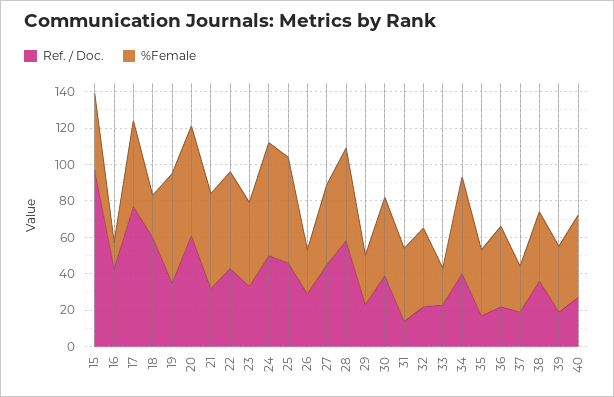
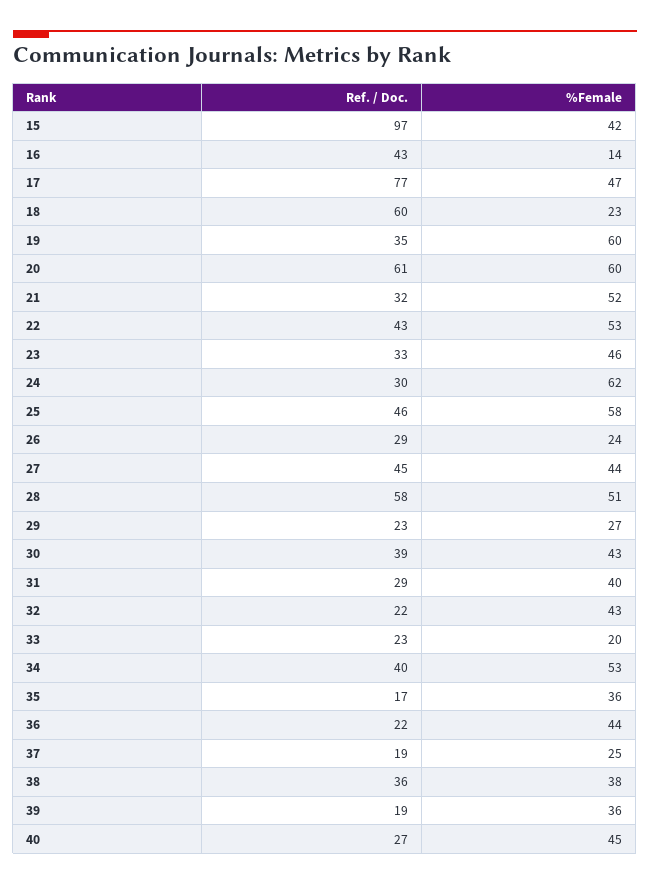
  {
    "Ref. / Doc.": {
      "15": 97,
      "16": 43,
      "17": 77,
      "18": 60,
      "19": 35,
      "20": 61,
      "21": 32,
      "22": 43,
      "23": 33,
-     "24": 50,
+     "24": 30,
      "25": 46,
      "26": 29,
      "27": 45,
      "28": 58,
      "29": 23,
      "30": 39,
-     "31": 15,
+     "31": 29,
      "32": 22,
      "33": 23,
      "34": 40,
      "35": 17,
      "36": 22,
      "37": 19,
      "38": 36,
      "39": 19,
      "40": 27
    },
    "%Female": {
      "15": 42,
      "16": 14,
      "17": 47,
      "18": 23,
      "19": 60,
      "20": 60,
      "21": 52,
      "22": 53,
      "23": 46,
      "24": 62,
      "25": 58,
      "26": 24,
      "27": 44,
      "28": 51,
      "29": 27,
      "30": 43,
      "31": 40,
      "32": 43,
      "33": 20,
      "34": 53,
      "35": 36,
      "36": 44,
      "37": 25,
      "38": 38,
      "39": 36,
      "40": 45
    }
  }

